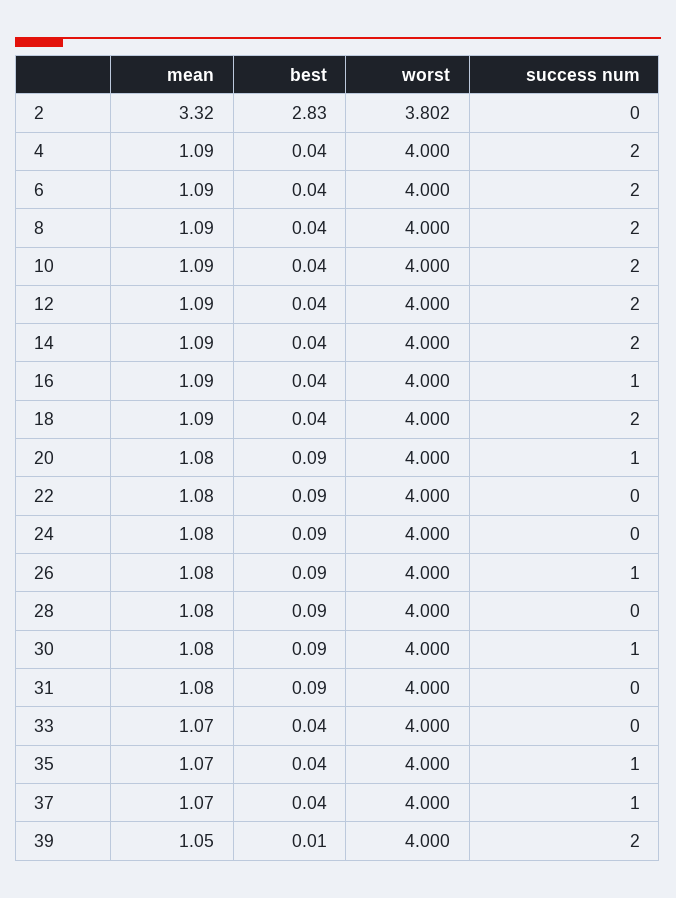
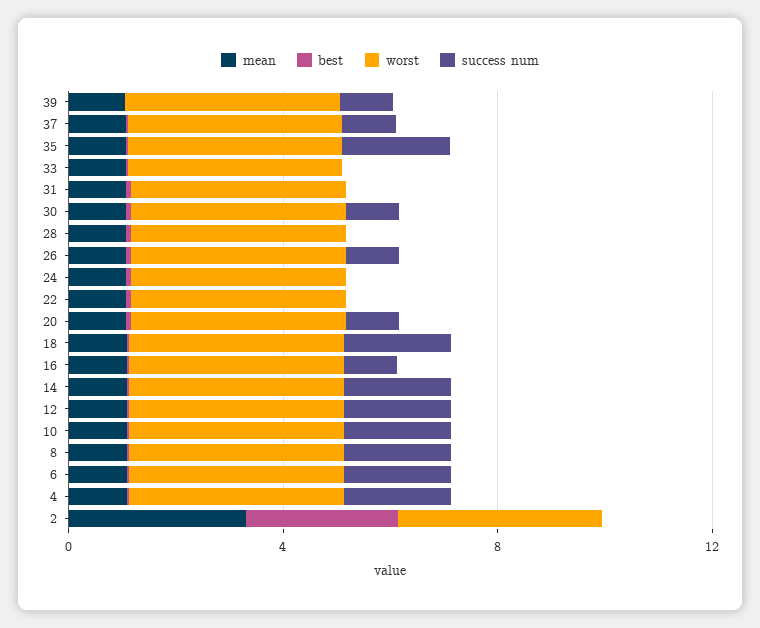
  {
    "mean": {
      "2": 3.32,
      "4": 1.09,
      "6": 1.09,
      "8": 1.09,
      "10": 1.09,
      "12": 1.09,
      "14": 1.09,
      "16": 1.09,
      "18": 1.09,
      "20": 1.08,
      "22": 1.08,
      "24": 1.08,
      "26": 1.08,
      "28": 1.08,
      "30": 1.08,
      "31": 1.08,
      "33": 1.07,
      "35": 1.07,
      "37": 1.07,
      "39": 1.05
    },
    "best": {
      "2": 2.83,
      "4": 0.04,
      "6": 0.04,
      "8": 0.04,
      "10": 0.04,
      "12": 0.04,
      "14": 0.04,
      "16": 0.04,
      "18": 0.04,
      "20": 0.09,
      "22": 0.09,
      "24": 0.09,
      "26": 0.09,
      "28": 0.09,
      "30": 0.09,
      "31": 0.09,
      "33": 0.04,
      "35": 0.04,
      "37": 0.04,
      "39": 0.01
    },
    "worst": {
      "2": 3.802,
      "4": 4,
      "6": 4,
      "8": 4,
      "10": 4,
      "12": 4,
      "14": 4,
      "16": 4,
      "18": 4,
      "20": 4,
      "22": 4,
      "24": 4,
      "26": 4,
      "28": 4,
      "30": 4,
      "31": 4,
      "33": 4,
      "35": 4,
      "37": 4,
      "39": 4
    },
    "success num": {
      "2": 0,
      "4": 2,
      "6": 2,
      "8": 2,
      "10": 2,
      "12": 2,
      "14": 2,
      "16": 1,
      "18": 2,
      "20": 1,
      "22": 0,
      "24": 0,
      "26": 1,
      "28": 0,
      "30": 1,
      "31": 0,
      "33": 0,
-     "35": 1,
+     "35": 2,
      "37": 1,
-     "39": 2
+     "39": 1
    }
  }

